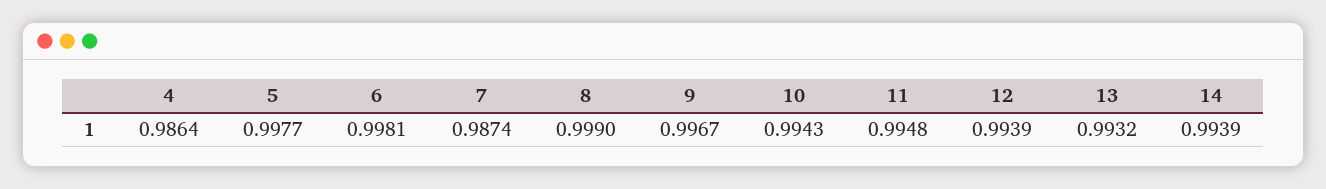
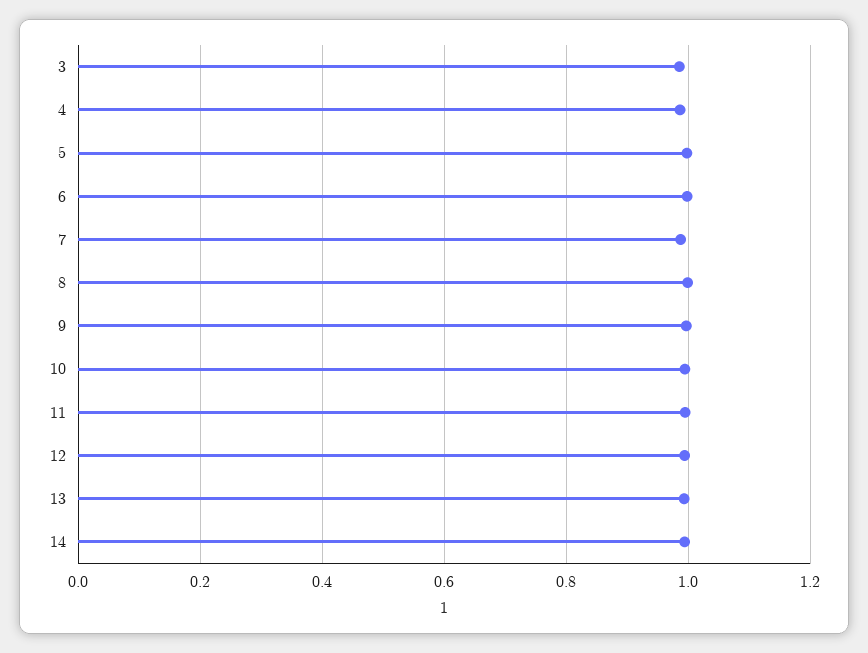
  {
    "4": 0.9864,
    "5": 0.9977,
    "6": 0.9981,
    "7": 0.9874,
    "8": 0.999,
    "9": 0.9967,
    "10": 0.9943,
    "11": 0.9948,
    "12": 0.9939,
    "13": 0.9932,
-   "14": 0.9939
+   "14": 0.9939,
+   "3": 0.98
  }

